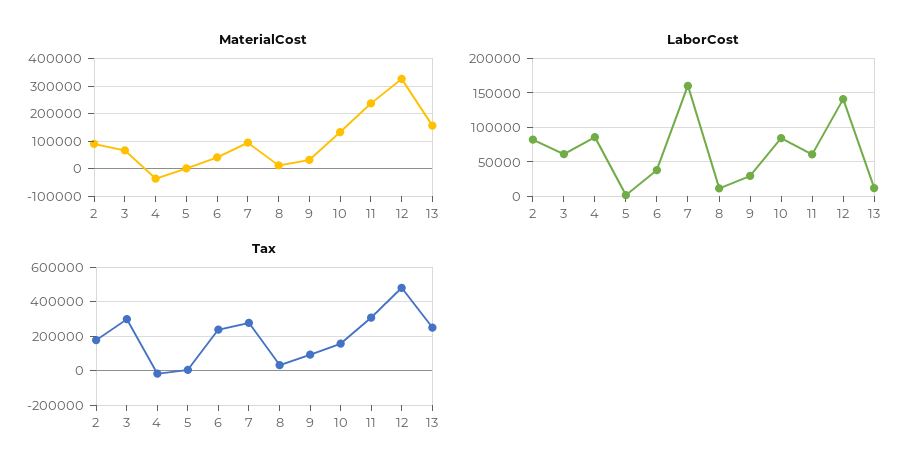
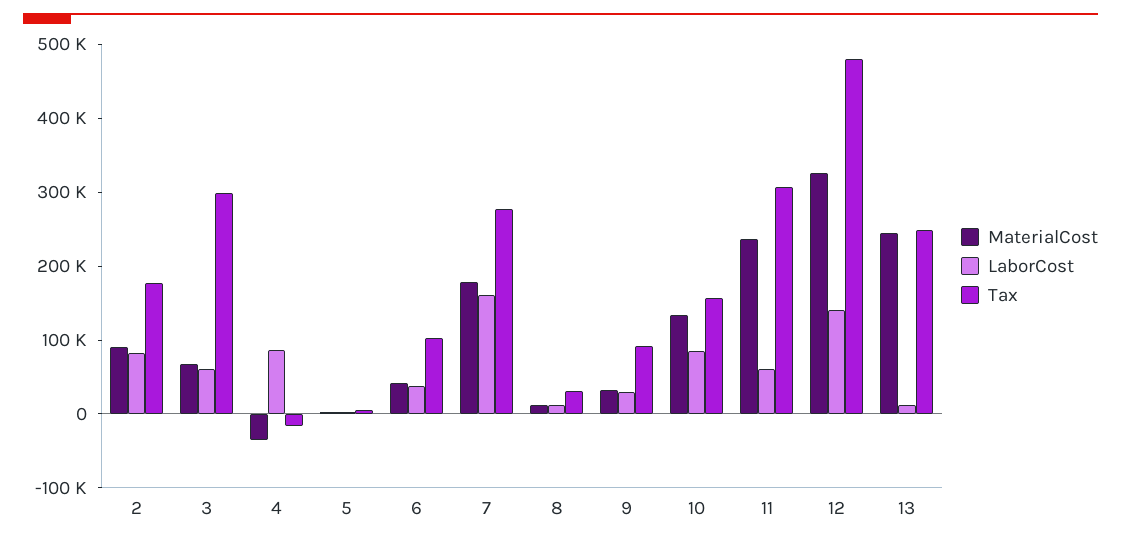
  {
    "MaterialCost": {
      "2": 100000,
      "3": 60000,
      "4": -40000,
      "5": 0,
      "6": 40000,
-     "7": 100000,
+     "7": 180000,
      "8": 20000,
      "9": 40000,
      "10": 140000,
      "11": 240000,
      "12": 320000,
-     "13": 150000
+     "13": 240000
    },
    "LaborCost": {
      "2": 80000,
      "3": 60000,
      "4": 90000,
      "5": 0,
      "6": 40000,
      "7": 160000,
      "8": 10000,
      "9": 30000,
      "10": 80000,
      "11": 60000,
      "12": 140000,
      "13": 10000
    },
    "Tax": {
      "2": 180000,
      "3": 300000,
      "4": -20000,
      "5": 0,
-     "6": 250000,
+     "6": 100000,
      "7": 280000,
      "8": 40000,
      "9": 100000,
      "10": 160000,
      "11": 300000,
      "12": 480000,
      "13": 240000
    }
  }

